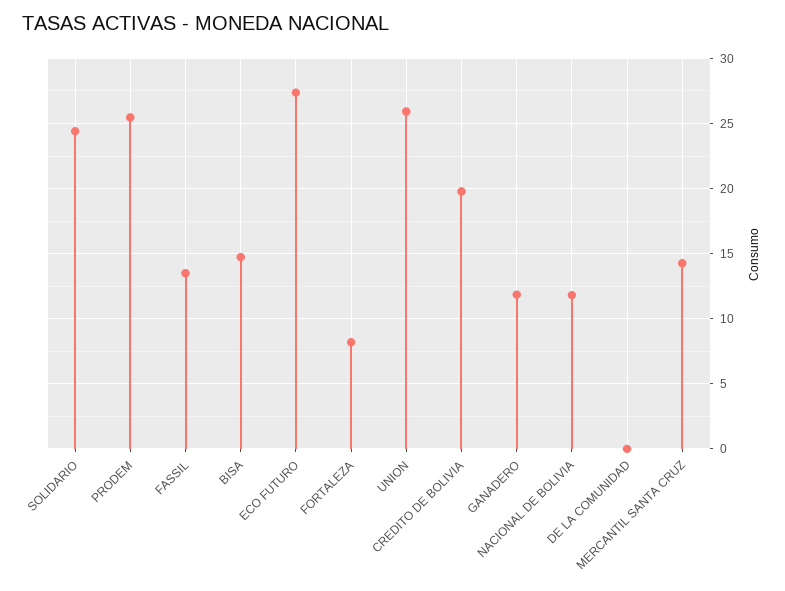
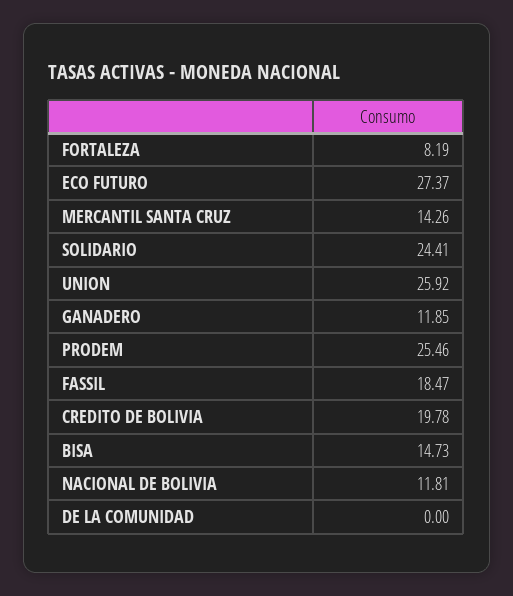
  {
    "SOLIDARIO": 24.41,
    "PRODEM": 25.46,
-   "FASSIL": 13.5,
+   "FASSIL": 18.47,
    "BISA": 14.73,
    "ECO FUTURO": 27.37,
    "FORTALEZA": 8.19,
    "UNION": 25.92,
    "CREDITO DE BOLIVIA": 19.78,
    "GANADERO": 11.85,
    "NACIONAL DE BOLIVIA": 11.81,
    "DE LA COMUNIDAD": 0,
    "MERCANTIL SANTA CRUZ": 14.26
  }

